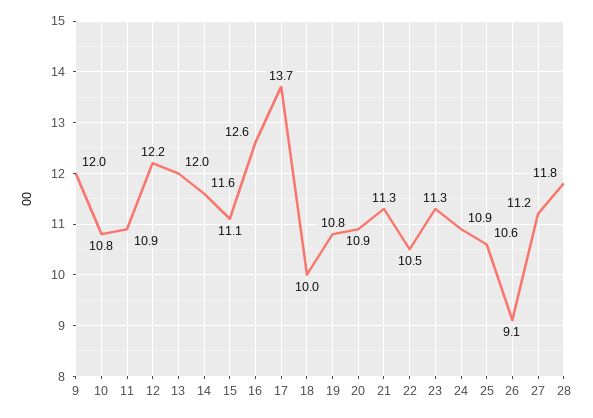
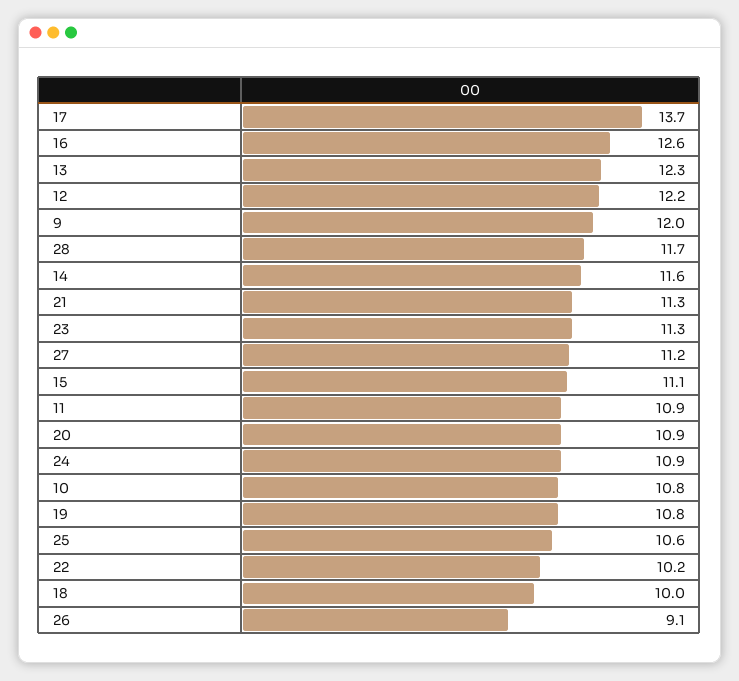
  {
    "9": 12,
    "10": 10.8,
    "11": 10.9,
    "12": 12.2,
-   "13": 12,
+   "13": 12.3,
    "14": 11.6,
    "15": 11.1,
    "16": 12.6,
    "17": 13.7,
    "18": 10,
    "19": 10.8,
    "20": 10.9,
    "21": 11.3,
-   "22": 10.5,
+   "22": 10.2,
    "23": 11.3,
    "24": 10.9,
    "25": 10.6,
    "26": 9.1,
    "27": 11.2,
-   "28": 11.8
+   "28": 11.7
  }

